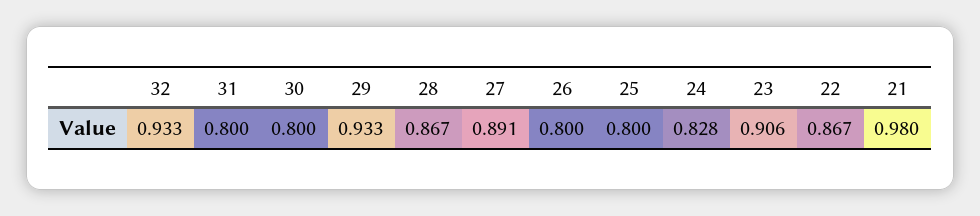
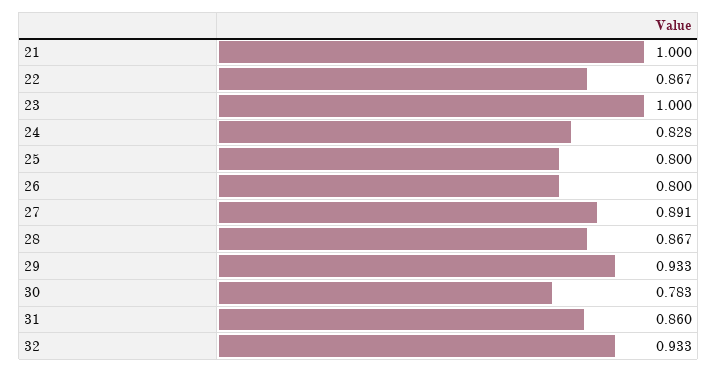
  {
    "32": 0.933,
-   "31": 0.8,
+   "31": 0.86,
-   "30": 0.8,
+   "30": 0.783,
    "29": 0.933,
    "28": 0.867,
    "27": 0.891,
    "26": 0.8,
    "25": 0.8,
    "24": 0.828,
-   "23": 0.906,
+   "23": 1,
    "22": 0.867,
-   "21": 0.98
+   "21": 1
  }

